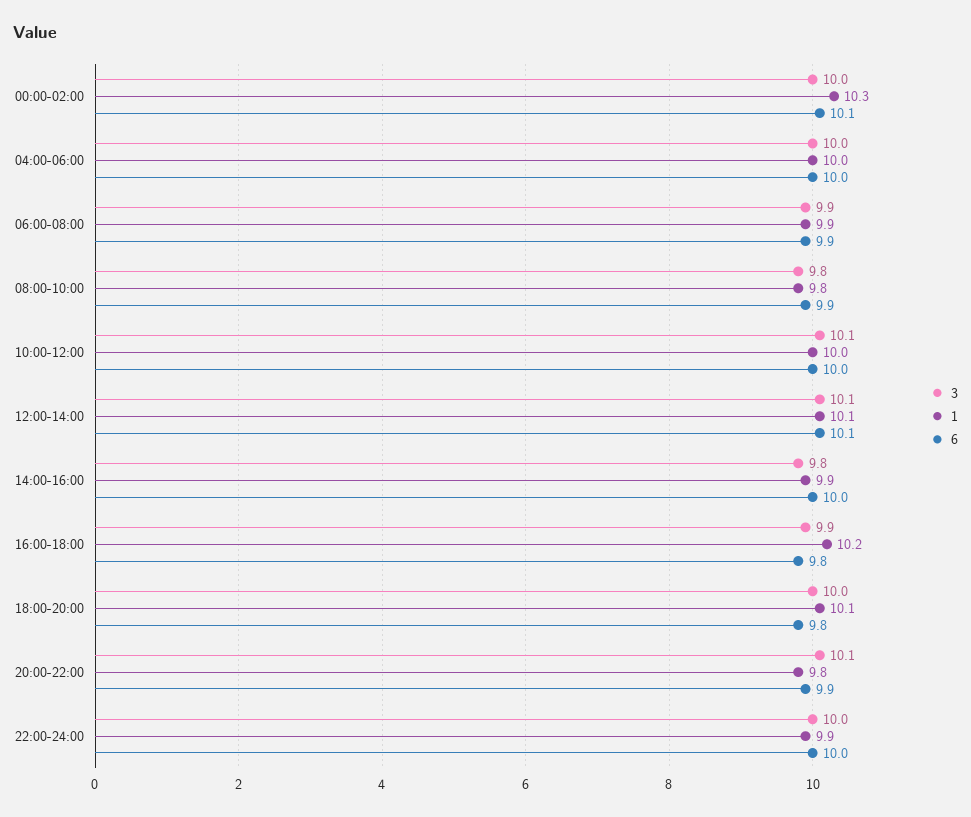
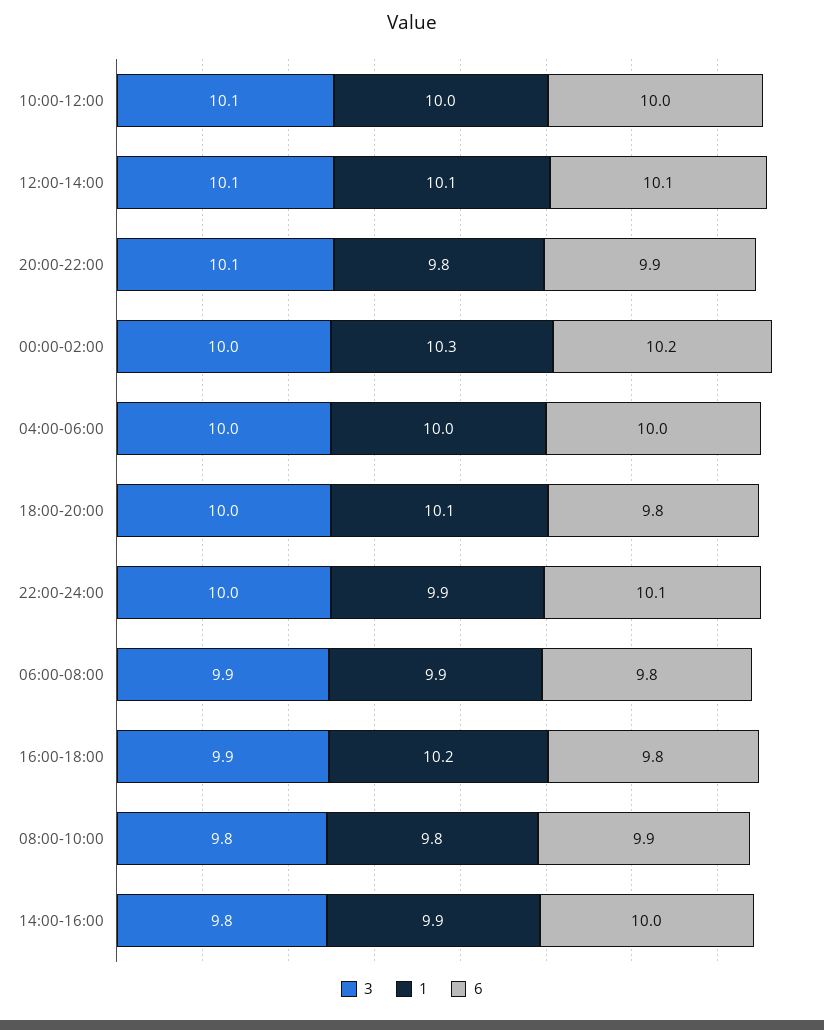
  {
    "3": {
      "00:00-02:00": 10,
      "04:00-06:00": 10,
      "06:00-08:00": 9.9,
      "08:00-10:00": 9.8,
      "10:00-12:00": 10.1,
      "12:00-14:00": 10.1,
      "14:00-16:00": 9.8,
      "16:00-18:00": 9.9,
      "18:00-20:00": 10,
      "20:00-22:00": 10.1,
      "22:00-24:00": 10
    },
    "1": {
      "00:00-02:00": 10.3,
      "04:00-06:00": 10,
      "06:00-08:00": 9.9,
      "08:00-10:00": 9.8,
      "10:00-12:00": 10,
      "12:00-14:00": 10.1,
      "14:00-16:00": 9.9,
      "16:00-18:00": 10.2,
      "18:00-20:00": 10.1,
      "20:00-22:00": 9.8,
      "22:00-24:00": 9.9
    },
    "6": {
-     "00:00-02:00": 10.1,
+     "00:00-02:00": 10.2,
      "04:00-06:00": 10,
-     "06:00-08:00": 9.9,
+     "06:00-08:00": 9.8,
      "08:00-10:00": 9.9,
      "10:00-12:00": 10,
      "12:00-14:00": 10.1,
      "14:00-16:00": 10,
      "16:00-18:00": 9.8,
      "18:00-20:00": 9.8,
      "20:00-22:00": 9.9,
-     "22:00-24:00": 10
+     "22:00-24:00": 10.1
    }
  }

